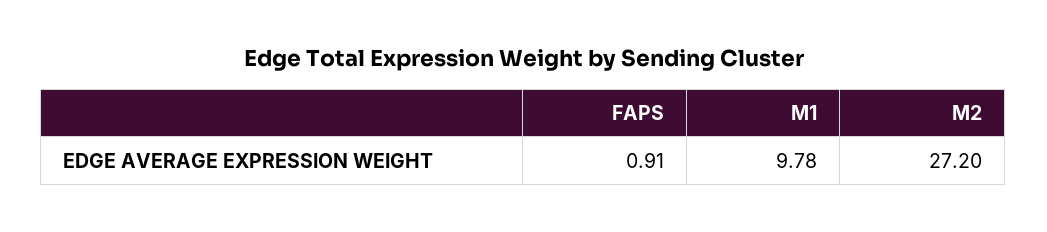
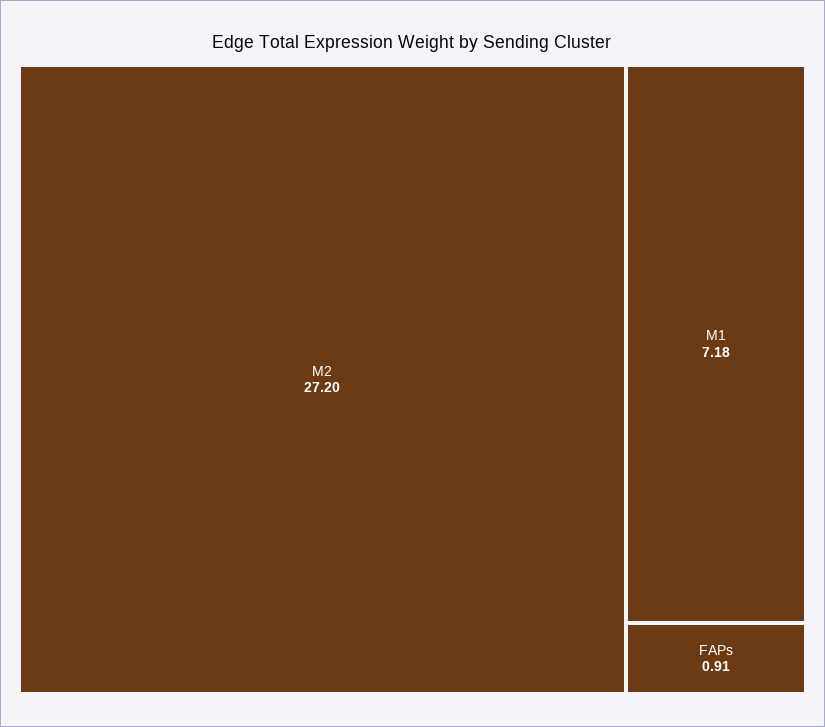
  {
    "FAPS": 0.91,
-   "M1": 9.78,
+   "M1": 7.18,
    "M2": 27.2
  }

